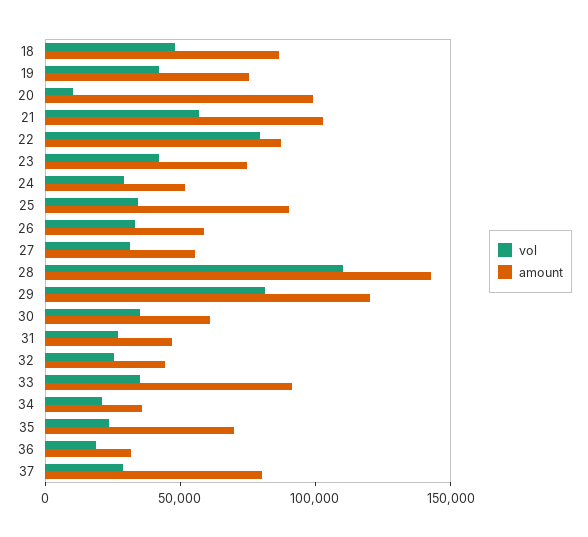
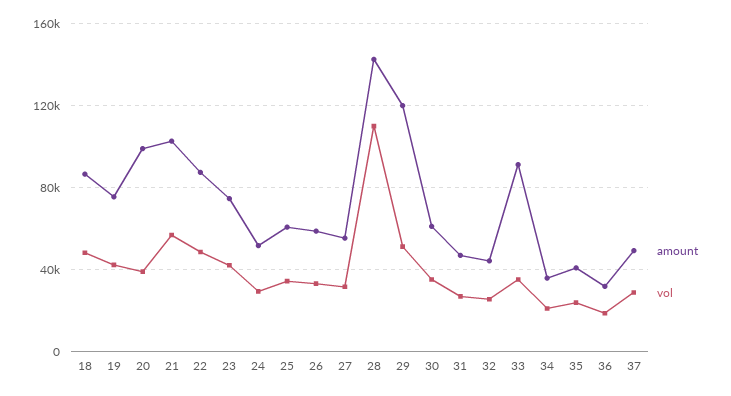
  {
    "vol": {
      "18": 50000,
      "19": 40000,
-     "20": 10000,
+     "20": 40000,
      "21": 55000,
-     "22": 80000,
+     "22": 50000,
      "23": 40000,
      "24": 30000,
      "25": 35000,
      "26": 35000,
      "27": 30000,
      "28": 110000,
-     "29": 80000,
+     "29": 50000,
      "30": 35000,
      "31": 25000,
      "32": 25000,
      "33": 35000,
      "34": 20000,
      "35": 25000,
      "36": 20000,
      "37": 30000
    },
    "amount": {
      "18": 85000,
      "19": 75000,
      "20": 100000,
      "21": 105000,
      "22": 85000,
      "23": 75000,
      "24": 50000,
-     "25": 90000,
+     "25": 60000,
      "26": 60000,
      "27": 55000,
      "28": 145000,
      "29": 120000,
      "30": 60000,
      "31": 45000,
      "32": 45000,
      "33": 90000,
      "34": 35000,
-     "35": 70000,
+     "35": 40000,
      "36": 30000,
-     "37": 80000
+     "37": 50000
    }
  }

